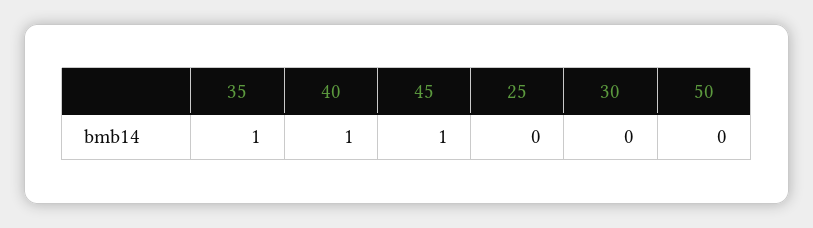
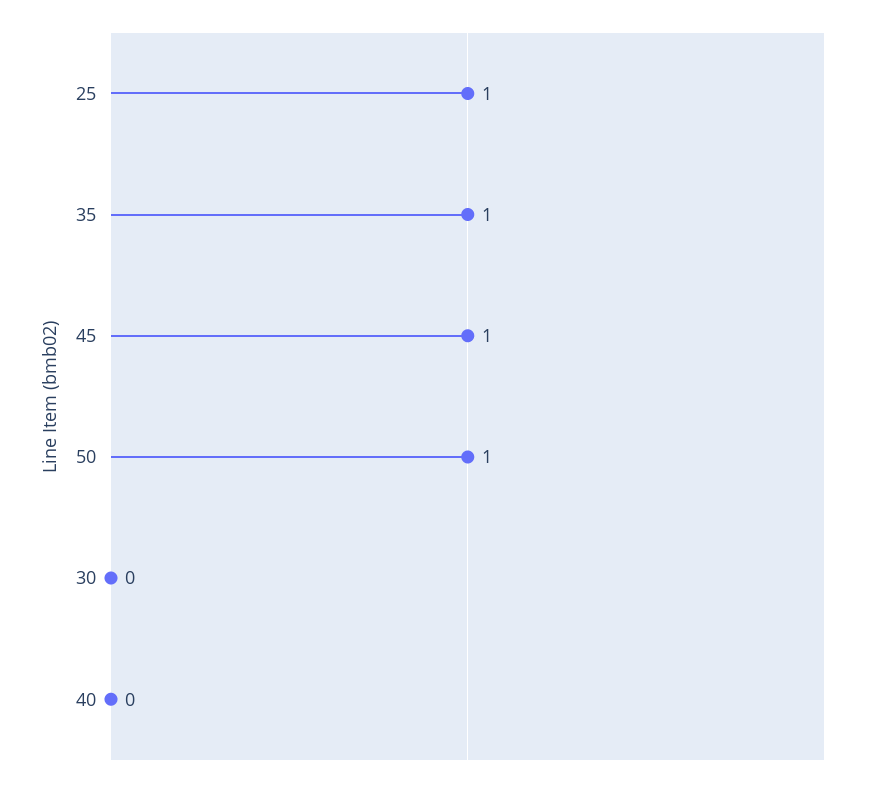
  {
    "35": 1,
-   "40": 1,
+   "40": 0,
    "45": 1,
-   "25": 0,
+   "25": 1,
    "30": 0,
-   "50": 0
+   "50": 1
  }

